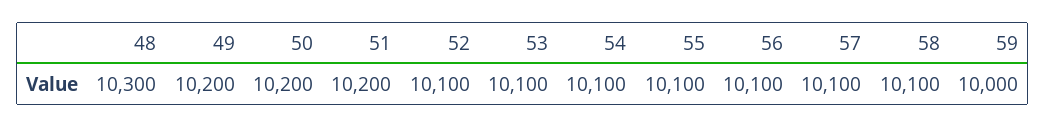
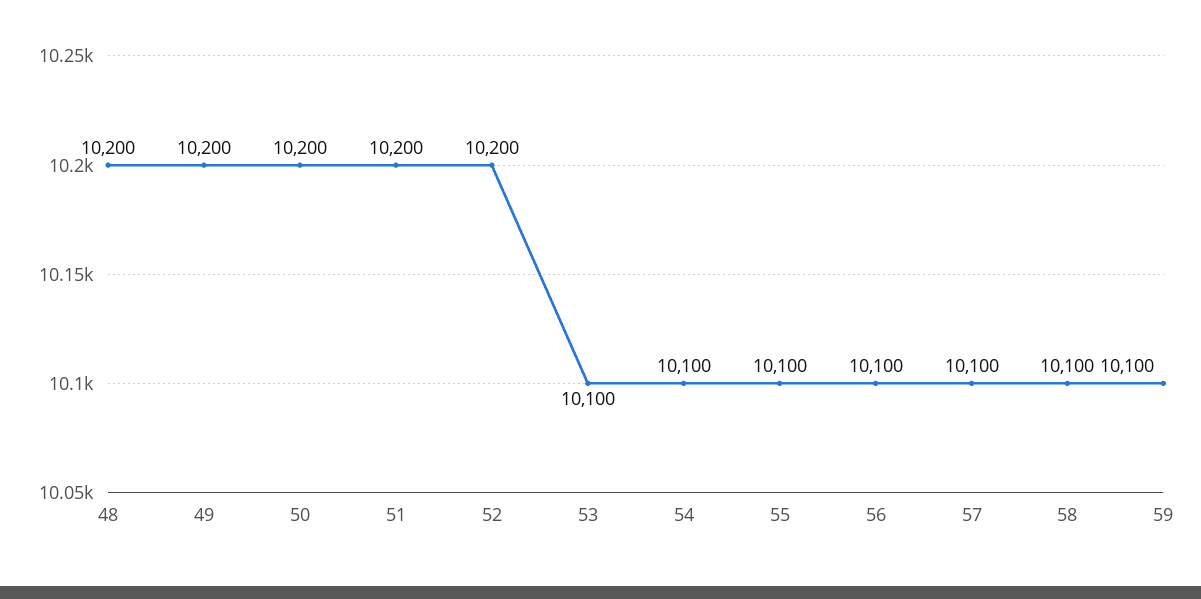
  {
-   "48": 10300,
+   "48": 10200,
    "49": 10200,
    "50": 10200,
    "51": 10200,
-   "52": 10100,
+   "52": 10200,
    "53": 10100,
    "54": 10100,
    "55": 10100,
    "56": 10100,
    "57": 10100,
    "58": 10100,
-   "59": 10000
+   "59": 10100
  }

